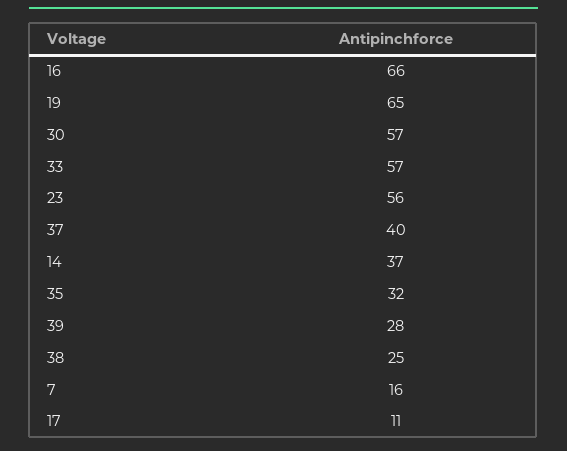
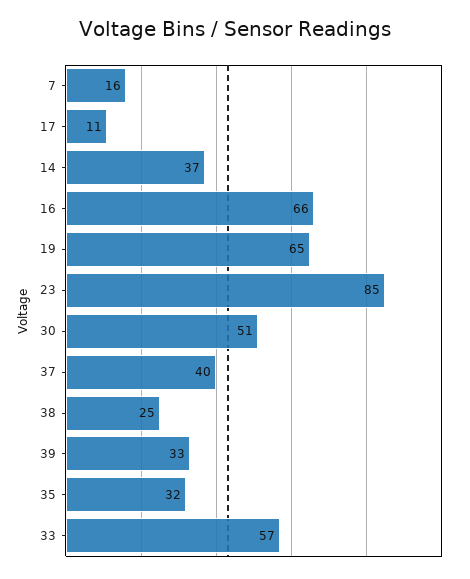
  {
    "16": 66,
    "19": 65,
-   "30": 57,
+   "30": 51,
    "33": 57,
-   "23": 56,
+   "23": 85,
    "37": 40,
    "14": 37,
    "35": 32,
-   "39": 28,
+   "39": 33,
    "38": 25,
    "7": 16,
    "17": 11
  }

